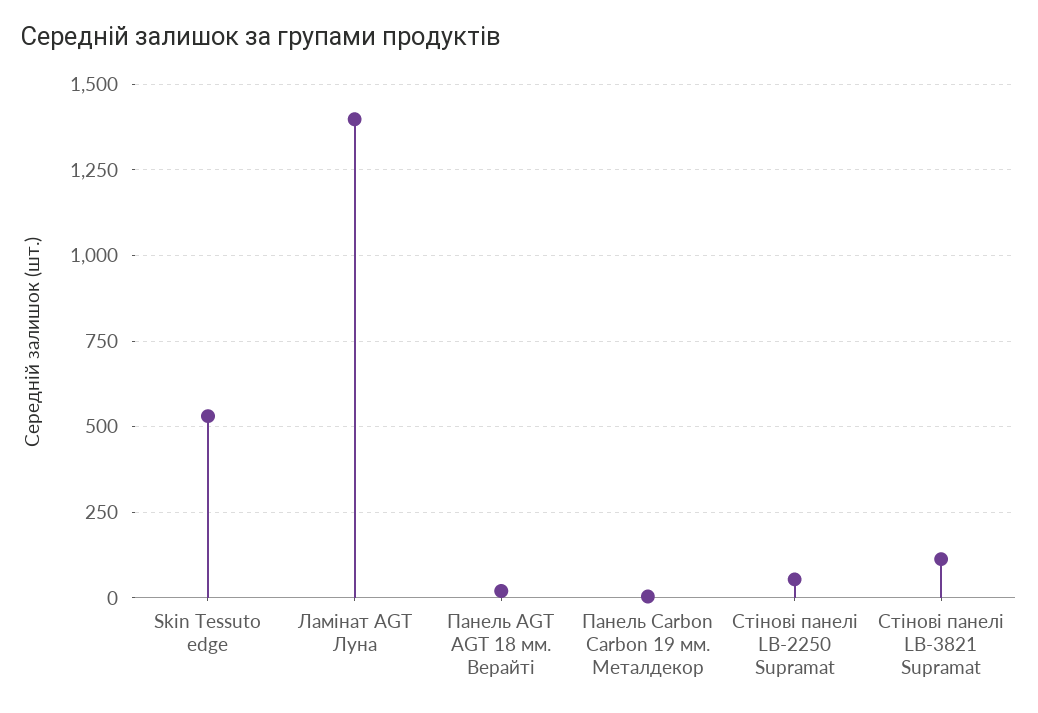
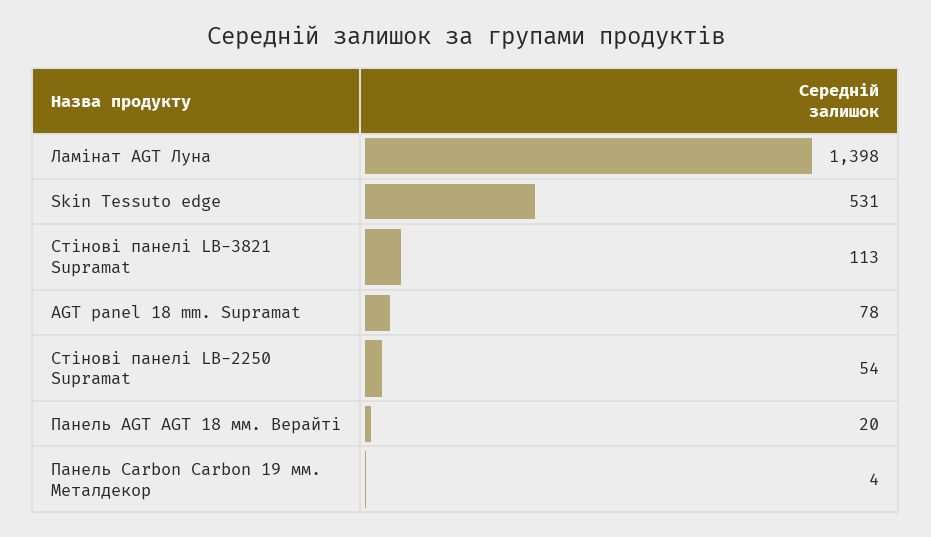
  {
    "Skin Tessuto edge": 531,
    "Ламінат AGT Луна": 1398,
    "Панель AGT AGT 18 мм. Верайті": 20,
    "Панель Carbon Carbon 19 мм. Металдекор": 4,
    "Стінові панелі LB-2250 Supramat": 54,
-   "Стінові панелі LB-3821 Supramat": 113
+   "Стінові панелі LB-3821 Supramat": 113,
+   "AGT panel 18 mm. Supramat": 78
  }

